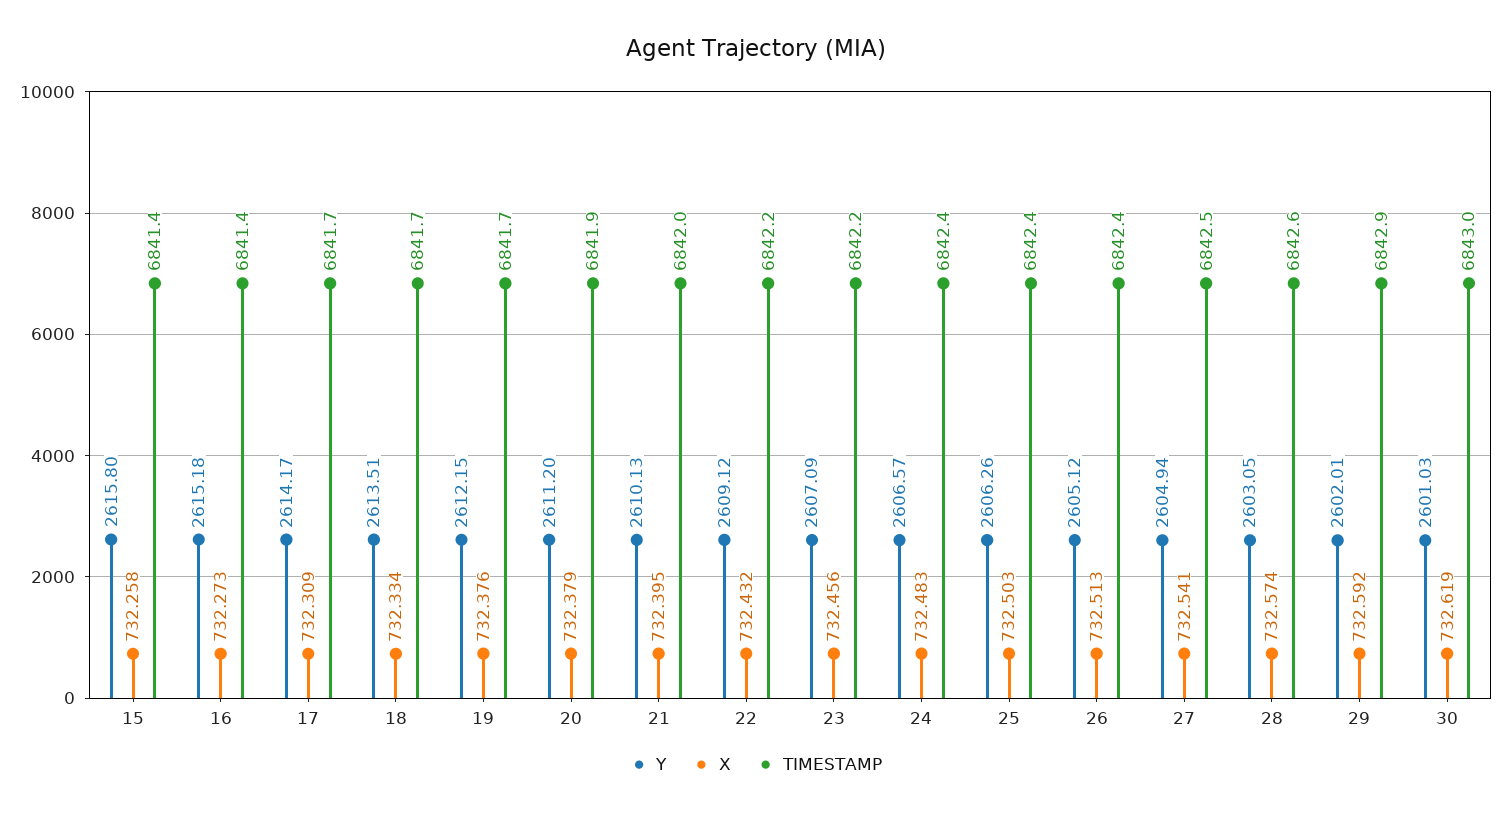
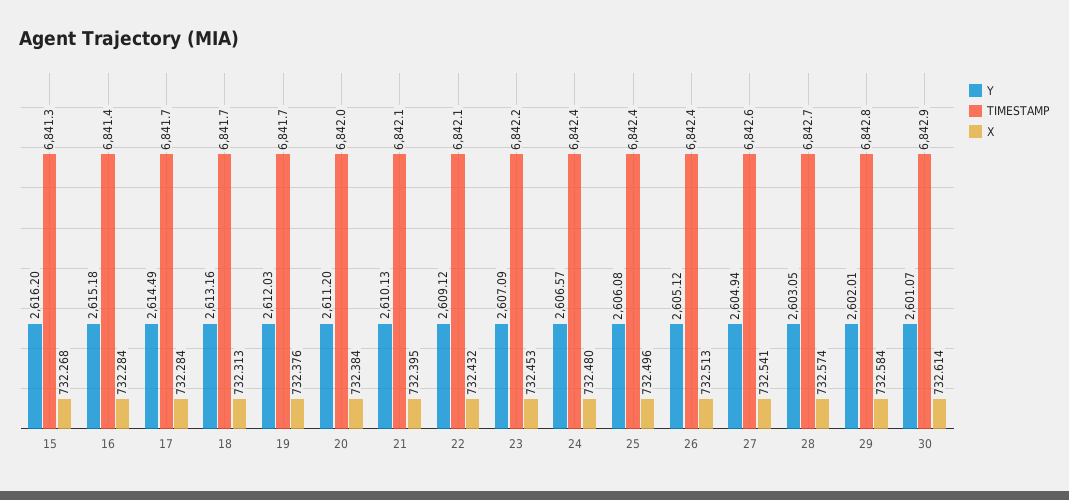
  {
    "Y": {
-     "15": 2615.8,
+     "15": 2616.2,
      "16": 2615.18,
-     "17": 2614.17,
+     "17": 2614.49,
-     "18": 2613.51,
+     "18": 2613.16,
-     "19": 2612.15,
+     "19": 2612.03,
      "20": 2611.2,
      "21": 2610.13,
      "22": 2609.12,
      "23": 2607.09,
      "24": 2606.57,
-     "25": 2606.26,
+     "25": 2606.08,
      "26": 2605.12,
      "27": 2604.94,
      "28": 2603.05,
      "29": 2602.01,
-     "30": 2601.03
+     "30": 2601.07
    },
    "X": {
-     "15": 732.258,
+     "15": 732.268,
-     "16": 732.273,
+     "16": 732.284,
-     "17": 732.309,
+     "17": 732.284,
-     "18": 732.334,
+     "18": 732.313,
      "19": 732.376,
-     "20": 732.379,
+     "20": 732.384,
      "21": 732.395,
      "22": 732.432,
-     "23": 732.456,
+     "23": 732.453,
-     "24": 732.483,
+     "24": 732.48,
-     "25": 732.503,
+     "25": 732.496,
      "26": 732.513,
      "27": 732.541,
      "28": 732.574,
-     "29": 732.592,
+     "29": 732.584,
-     "30": 732.619
+     "30": 732.614
    },
    "TIMESTAMP": {
-     "15": 6841.4,
+     "15": 6841.3,
      "16": 6841.4,
      "17": 6841.7,
      "18": 6841.7,
      "19": 6841.7,
-     "20": 6841.9,
+     "20": 6842,
-     "21": 6842,
+     "21": 6842.1,
-     "22": 6842.2,
+     "22": 6842.1,
      "23": 6842.2,
      "24": 6842.4,
      "25": 6842.4,
      "26": 6842.4,
-     "27": 6842.5,
+     "27": 6842.6,
-     "28": 6842.6,
+     "28": 6842.7,
-     "29": 6842.9,
+     "29": 6842.8,
-     "30": 6843
+     "30": 6842.9
    }
  }

